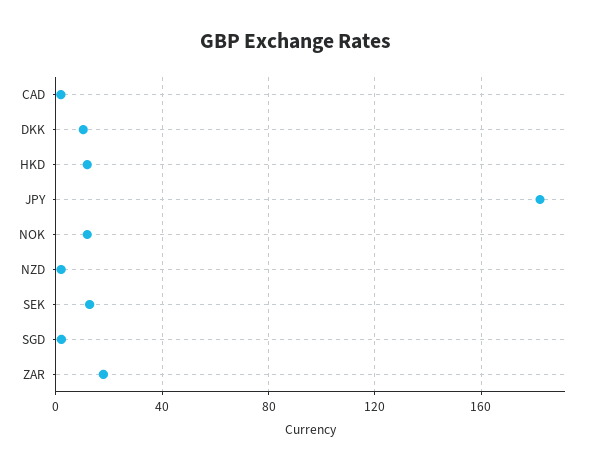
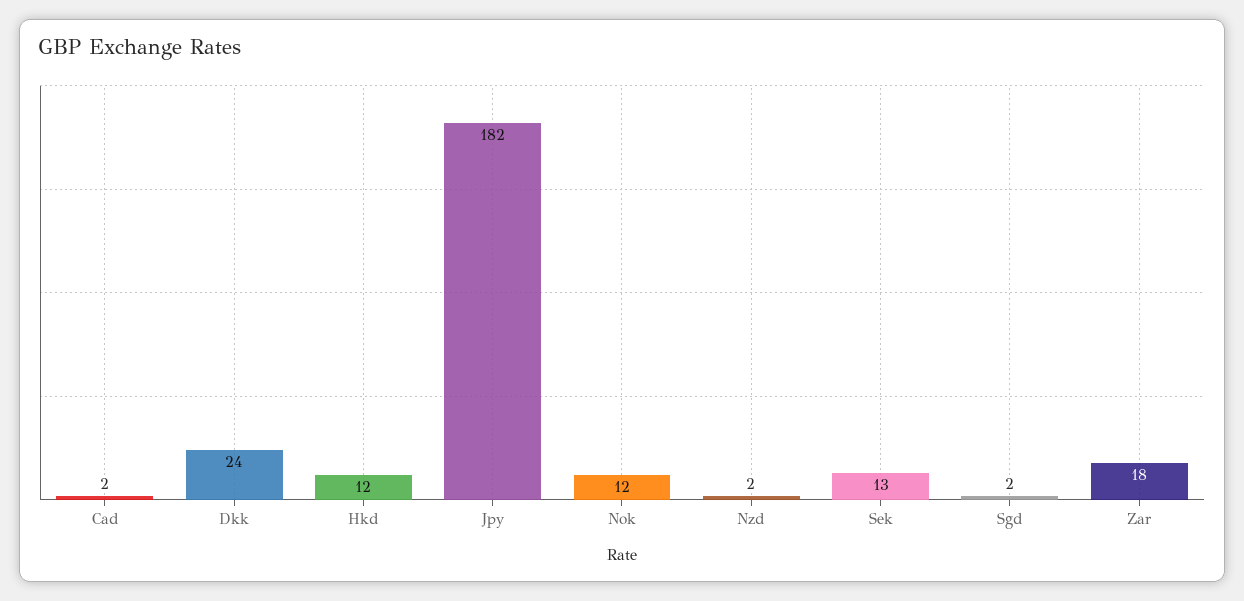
  {
    "CAD": 2,
-   "DKK": 10,
+   "DKK": 24,
    "HKD": 12,
    "JPY": 182,
    "NOK": 12,
    "NZD": 2,
    "SEK": 13,
    "SGD": 2,
    "ZAR": 18
  }

